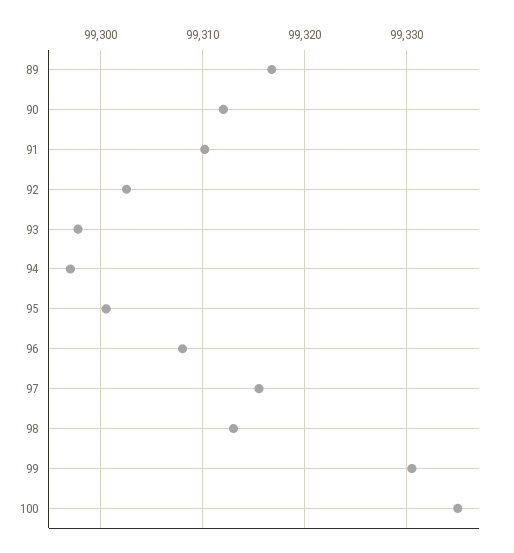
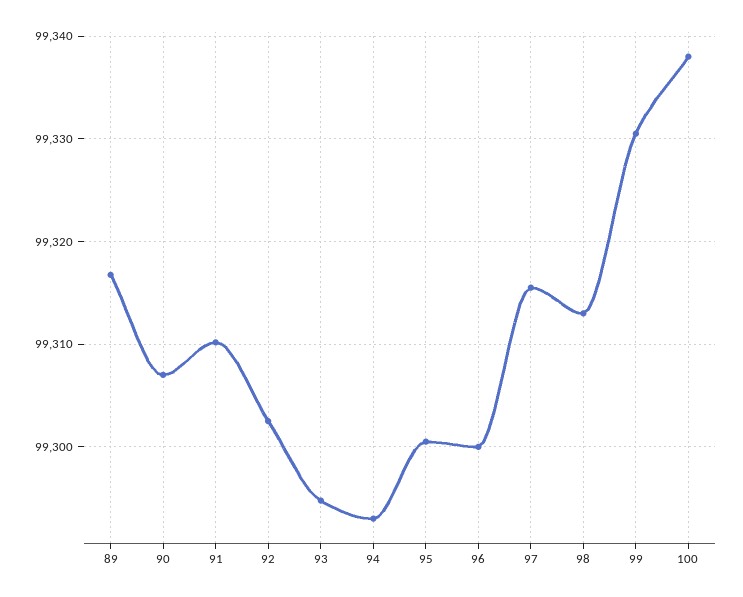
  {
    "89": 99317,
-   "90": 99312,
+   "90": 99307,
    "91": 99310,
    "92": 99303,
-   "93": 99298,
+   "93": 99295,
-   "94": 99297,
+   "94": 99293,
    "95": 99301,
-   "96": 99308,
+   "96": 99300,
    "97": 99316,
    "98": 99313,
    "99": 99331,
-   "100": 99335
+   "100": 99338
  }

